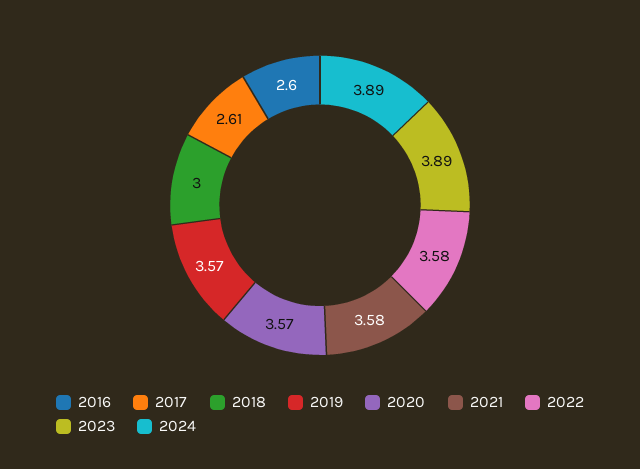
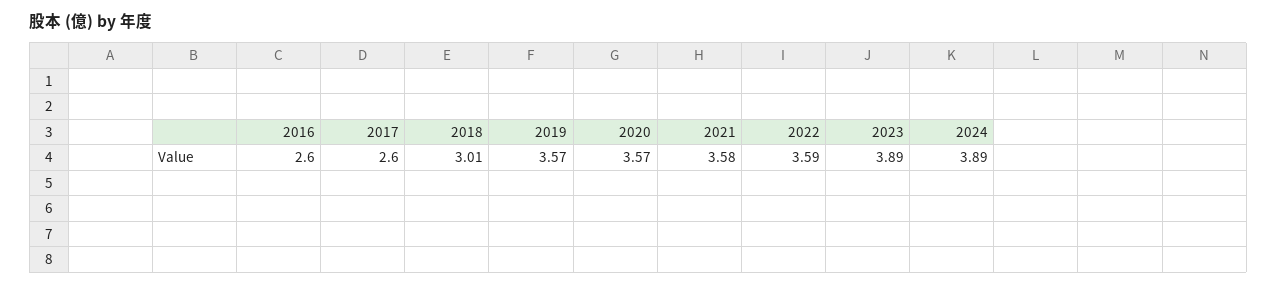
  {
    "2016": 2.6,
-   "2017": 2.61,
+   "2017": 2.6,
-   "2018": 3,
+   "2018": 3.01,
    "2019": 3.57,
    "2020": 3.57,
    "2021": 3.58,
-   "2022": 3.58,
+   "2022": 3.59,
    "2023": 3.89,
    "2024": 3.89
  }

